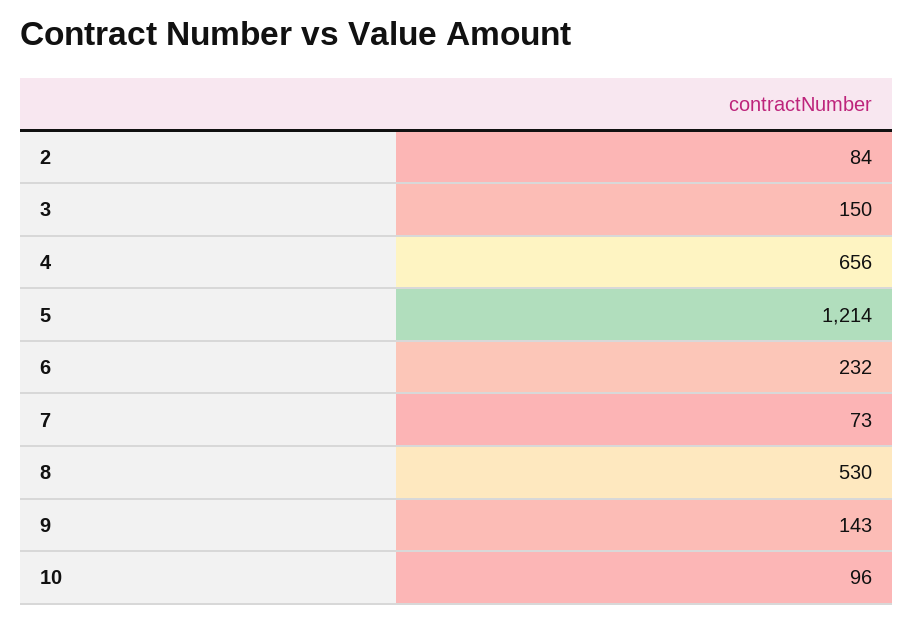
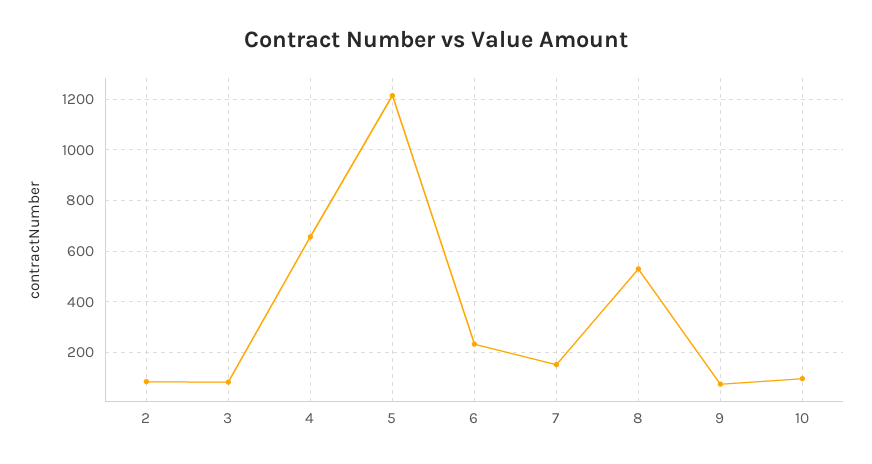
  {
    "2": 84,
-   "3": 150,
+   "3": 75,
    "4": 656,
    "5": 1214,
    "6": 232,
-   "7": 73,
+   "7": 150,
    "8": 530,
-   "9": 143,
+   "9": 75,
    "10": 96
  }

